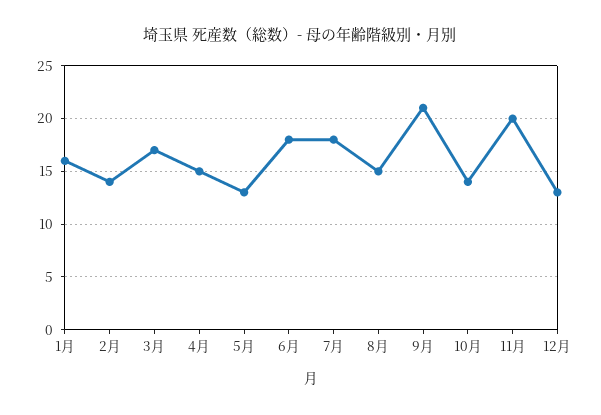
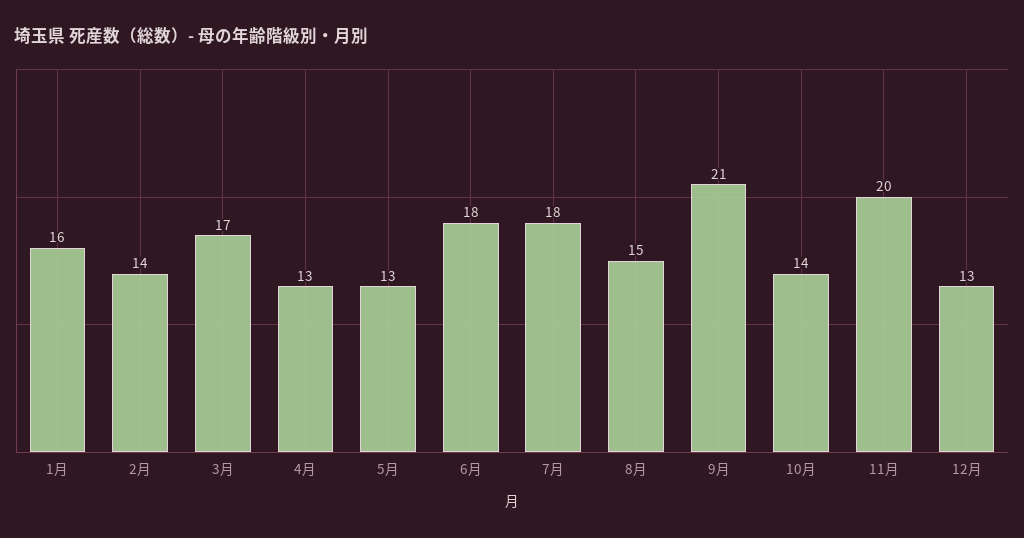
  {
    "1月": 16,
    "2月": 14,
    "3月": 17,
-   "4月": 15,
+   "4月": 13,
    "5月": 13,
    "6月": 18,
    "7月": 18,
    "8月": 15,
    "9月": 21,
    "10月": 14,
    "11月": 20,
    "12月": 13
  }

